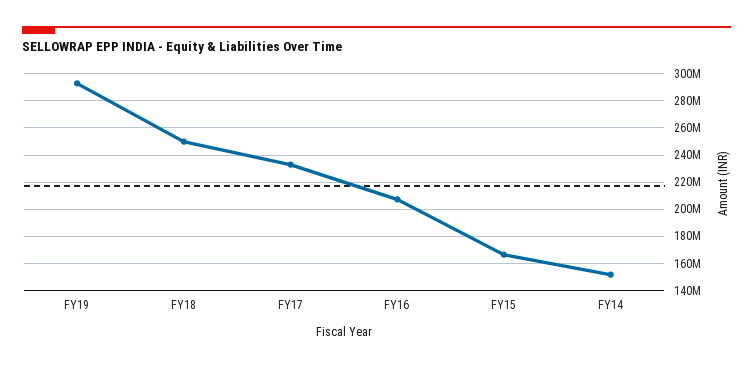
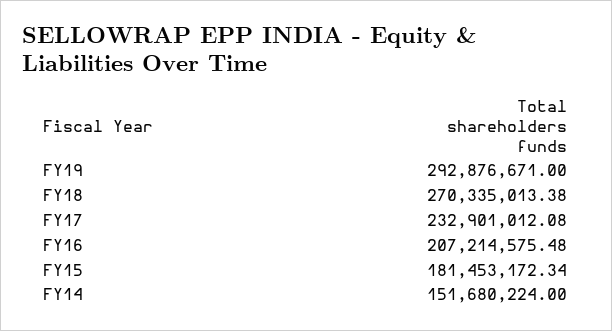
  {
    "FY19": 292876671,
-   "FY18": 250000000,
+   "FY18": 270335013.38,
    "FY17": 232901012.08,
    "FY16": 207214575.48,
-   "FY15": 165000000,
+   "FY15": 181453172.34,
    "FY14": 151680224
  }

